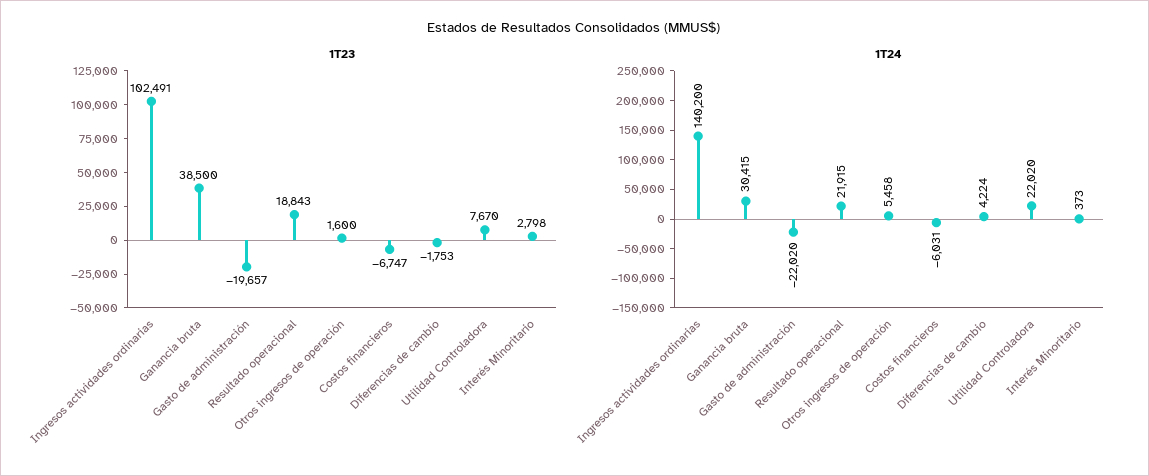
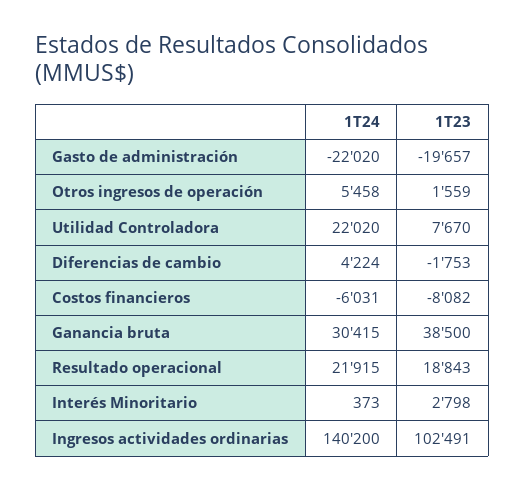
  {
    "1T23": {
      "Ingresos actividades ordinarias": 102491,
      "Ganancia bruta": 38500,
      "Gasto de administración": -19657,
      "Resultado operacional": 18843,
-     "Otros ingresos de operación": 1600,
+     "Otros ingresos de operación": 1559,
-     "Costos financieros": -6747,
+     "Costos financieros": -8082,
      "Diferencias de cambio": -1753,
      "Utilidad Controladora": 7670,
      "Interés Minoritario": 2798
    },
    "1T24": {
      "Ingresos actividades ordinarias": 140200,
      "Ganancia bruta": 30415,
      "Gasto de administración": -22020,
      "Resultado operacional": 21915,
      "Otros ingresos de operación": 5458,
      "Costos financieros": -6031,
      "Diferencias de cambio": 4224,
      "Utilidad Controladora": 22020,
      "Interés Minoritario": 373
    }
  }

